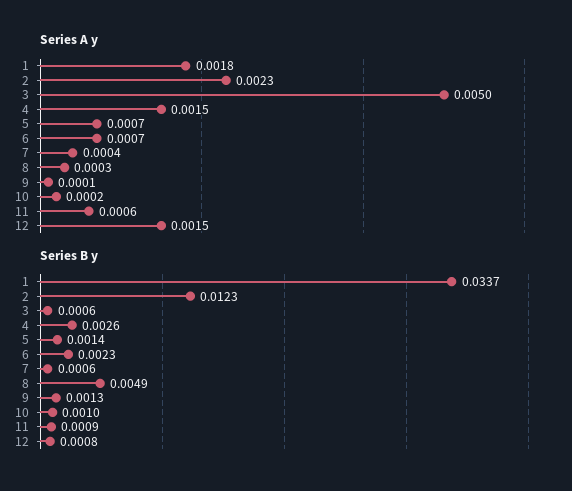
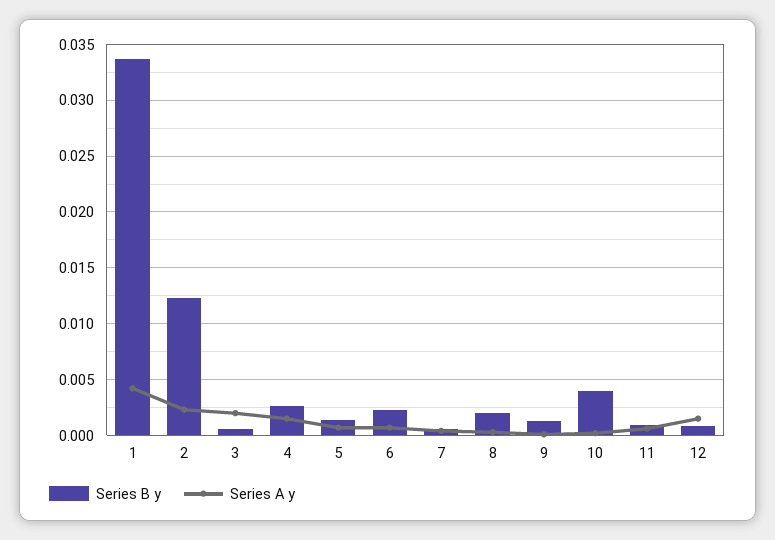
  {
    "Series A y": {
-     "1": 0.0018,
+     "1": 0.004,
      "2": 0.0023,
-     "3": 0.005,
+     "3": 0.002,
      "4": 0.0015,
      "5": 0.0007,
      "6": 0.0007,
      "7": 0.0004,
      "8": 0.0003,
      "9": 0.0001,
      "10": 0.0002,
      "11": 0.0006,
      "12": 0.0015
    },
    "Series B y": {
      "1": 0.0337,
      "2": 0.0123,
      "3": 0.0006,
      "4": 0.0026,
      "5": 0.0014,
      "6": 0.0023,
      "7": 0.0006,
-     "8": 0.0049,
+     "8": 0.002,
      "9": 0.0013,
-     "10": 0.001,
+     "10": 0.004,
      "11": 0.0009,
      "12": 0.0008
    }
  }

